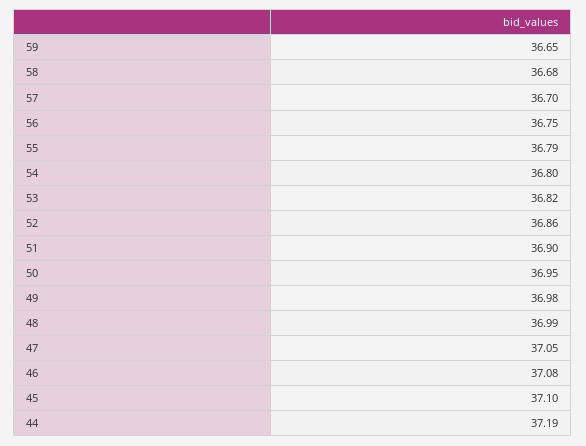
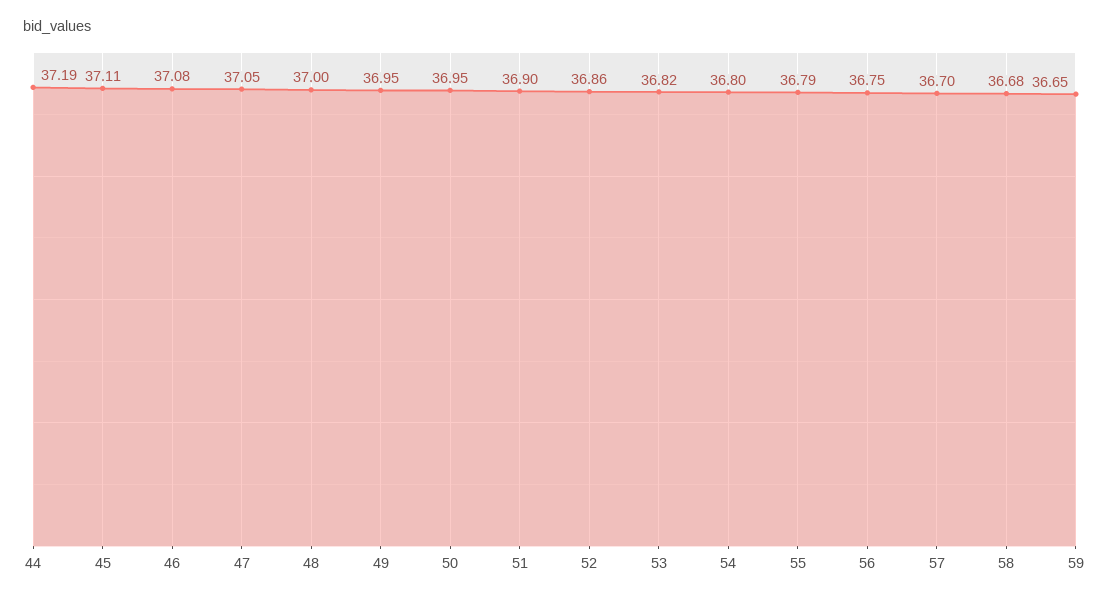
  {
    "59": 36.65,
    "58": 36.68,
    "57": 36.7,
    "56": 36.75,
    "55": 36.79,
    "54": 36.8,
    "53": 36.82,
    "52": 36.86,
    "51": 36.9,
    "50": 36.95,
-   "49": 36.98,
+   "49": 36.95,
-   "48": 36.99,
+   "48": 37,
    "47": 37.05,
    "46": 37.08,
-   "45": 37.1,
+   "45": 37.11,
    "44": 37.19
  }

